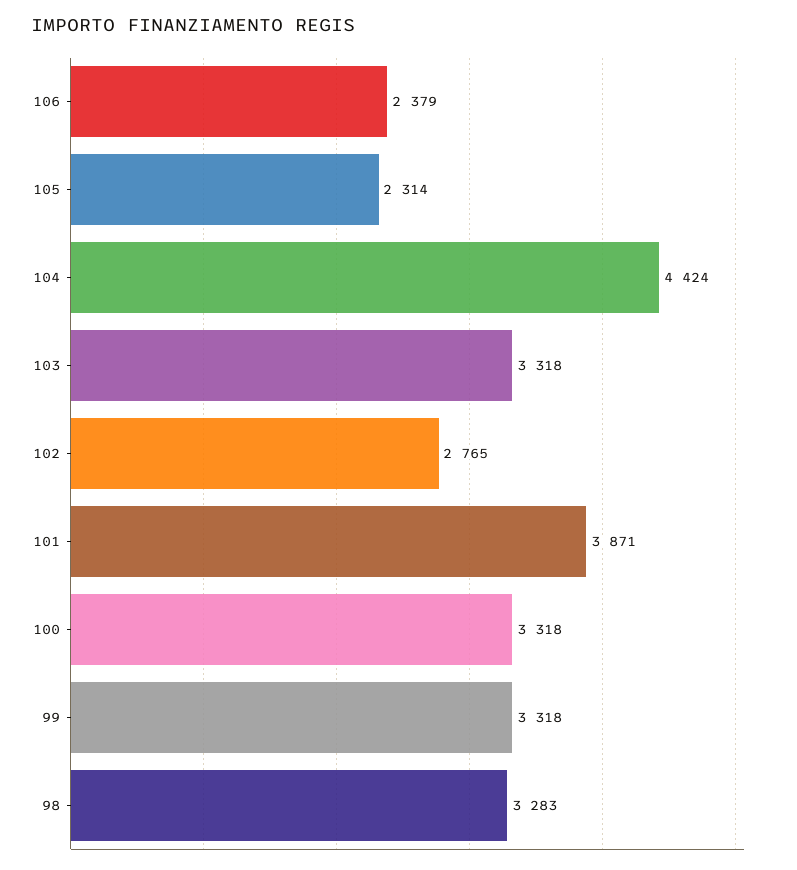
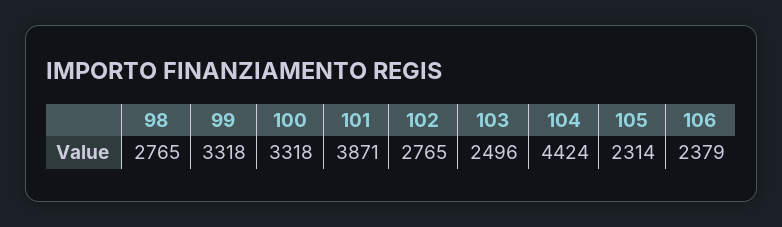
  {
    "106": 2379,
    "105": 2314,
    "104": 4424,
-   "103": 3318,
+   "103": 2496,
    "102": 2765,
    "101": 3871,
    "100": 3318,
    "99": 3318,
-   "98": 3283
+   "98": 2765
  }

